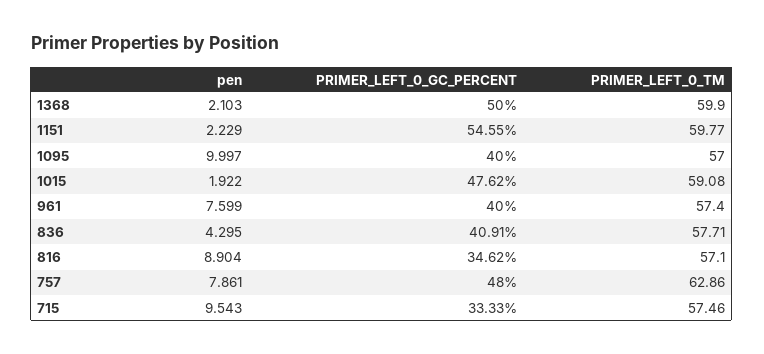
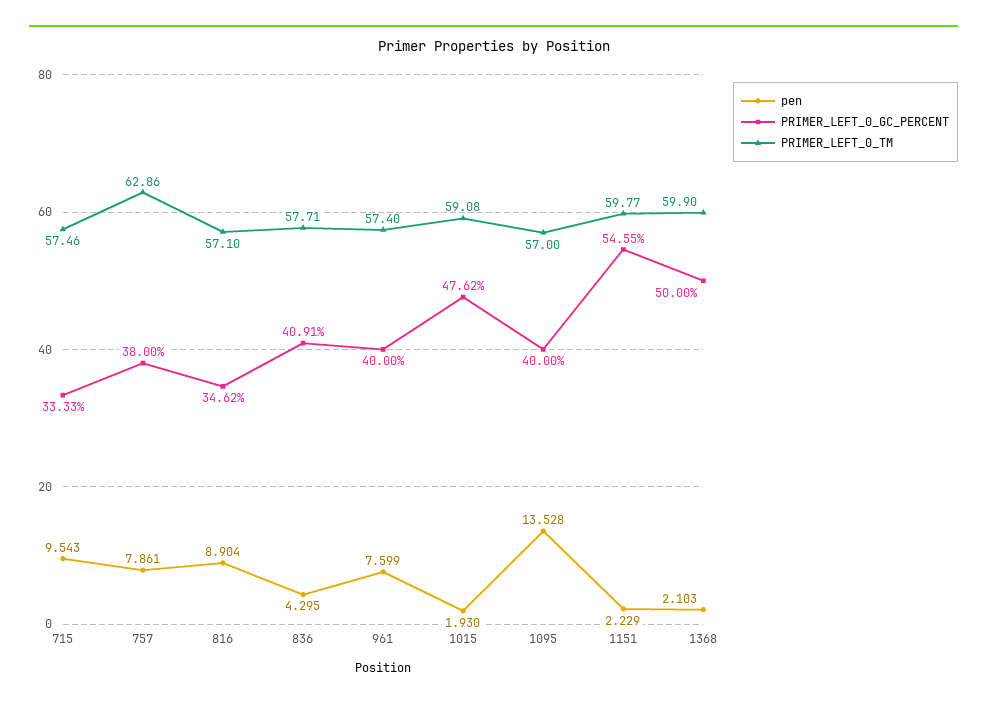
  {
    "pen": {
      "1368": 2.103,
      "1151": 2.229,
-     "1095": 9.997,
+     "1095": 13.528,
-     "1015": 1.922,
+     "1015": 1.93,
      "961": 7.599,
      "836": 4.295,
      "816": 8.904,
      "757": 7.861,
      "715": 9.543
    },
    "PRIMER_LEFT_0_GC_PERCENT": {
      "1368": 50,
      "1151": 54.55,
      "1095": 40,
      "1015": 47.62,
      "961": 40,
      "836": 40.91,
      "816": 34.62,
-     "757": 48,
+     "757": 38,
      "715": 33.33
    },
    "PRIMER_LEFT_0_TM": {
      "1368": 59.9,
      "1151": 59.77,
      "1095": 57,
      "1015": 59.08,
      "961": 57.4,
      "836": 57.71,
      "816": 57.1,
      "757": 62.86,
      "715": 57.46
    }
  }

